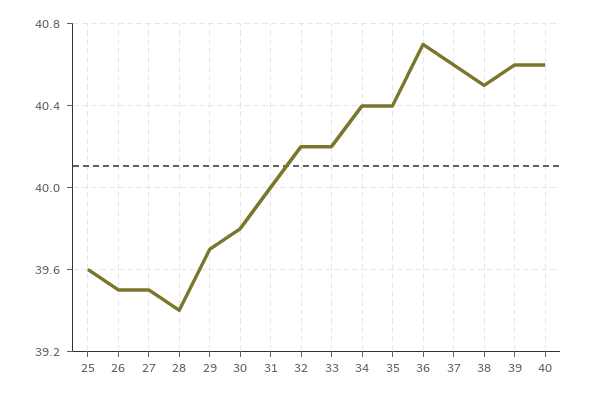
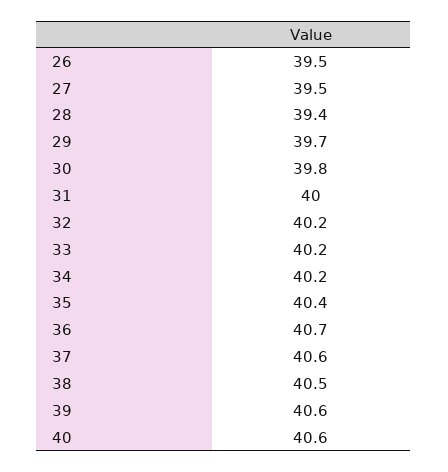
  {
-   "25": 39.6,
    "26": 39.5,
    "27": 39.5,
    "28": 39.4,
    "29": 39.7,
    "30": 39.8,
    "31": 40,
    "32": 40.2,
    "33": 40.2,
-   "34": 40.4,
+   "34": 40.2,
    "35": 40.4,
    "36": 40.7,
    "37": 40.6,
    "38": 40.5,
    "39": 40.6,
    "40": 40.6
  }

